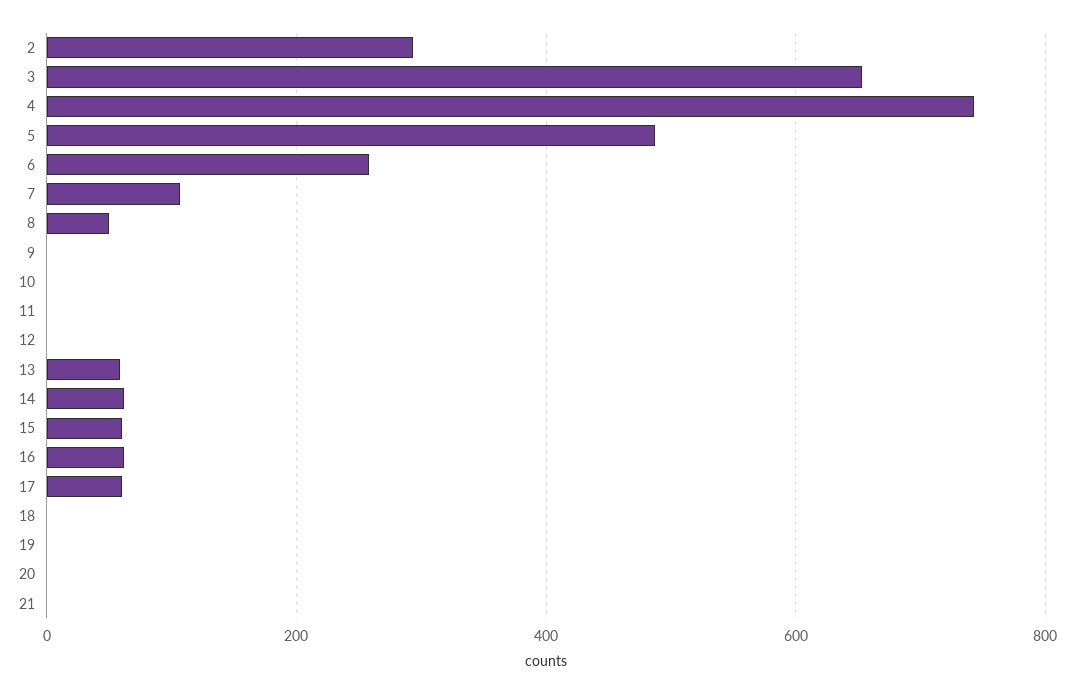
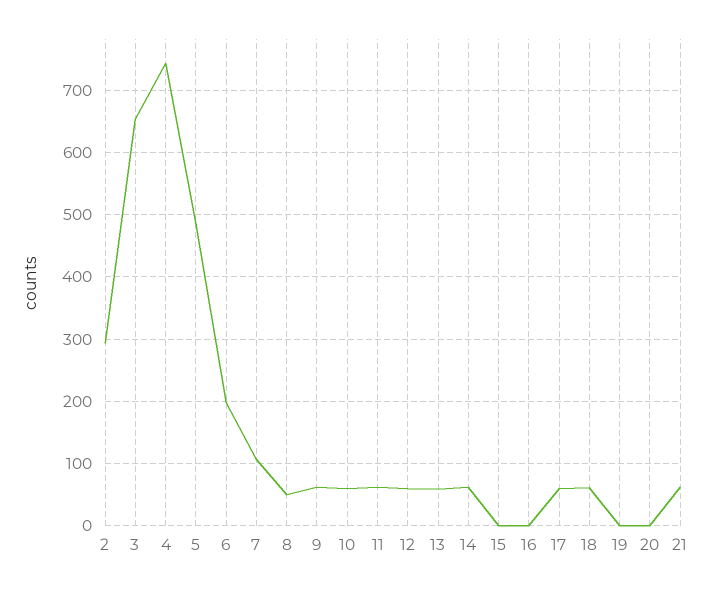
  {
    "2": 290,
    "3": 650,
    "4": 740,
    "5": 490,
-   "6": 260,
+   "6": 200,
    "7": 110,
    "8": 50,
-   "9": 0,
+   "9": 60,
-   "10": 0,
+   "10": 60,
-   "11": 0,
+   "11": 60,
-   "12": 0,
+   "12": 60,
    "13": 60,
    "14": 60,
-   "15": 60,
+   "15": 0,
-   "16": 60,
+   "16": 0,
    "17": 60,
-   "18": 0,
+   "18": 60,
    "19": 0,
    "20": 0,
-   "21": 0
+   "21": 60
  }

